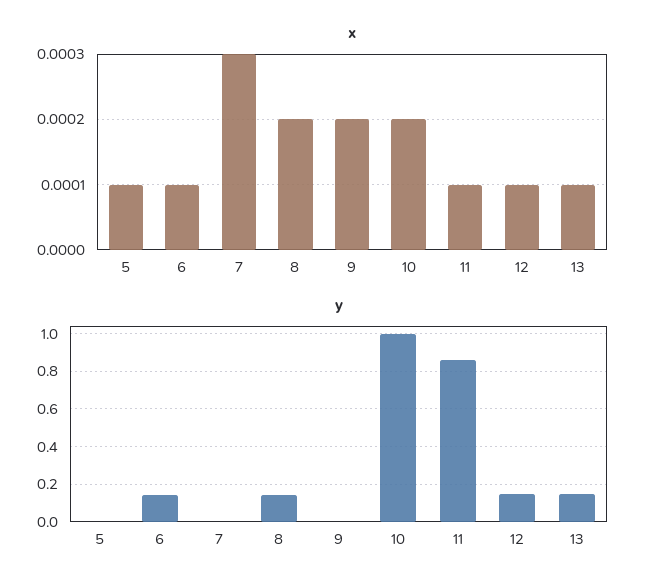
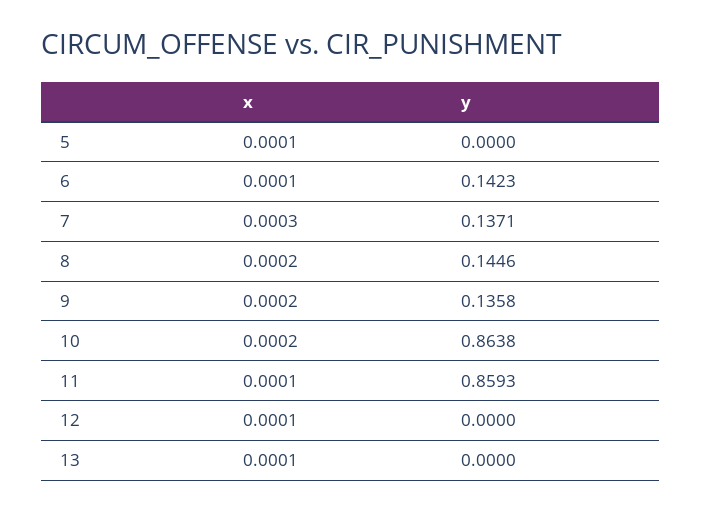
  {
    "x": {
      "5": 0.0001,
      "6": 0.0001,
      "7": 0.0003,
      "8": 0.0002,
      "9": 0.0002,
      "10": 0.0002,
      "11": 0.0001,
      "12": 0.0001,
      "13": 0.0001
    },
    "y": {
      "5": 0,
      "6": 0.1423,
-     "7": 0,
+     "7": 0.1371,
      "8": 0.1446,
-     "9": 0,
+     "9": 0.1358,
-     "10": 1,
+     "10": 0.8638,
      "11": 0.8593,
-     "12": 0.15,
+     "12": 0,
-     "13": 0.15
+     "13": 0
    }
  }

